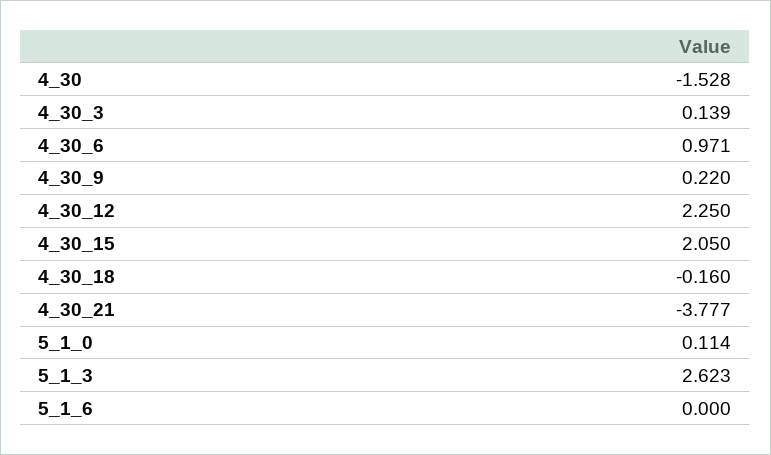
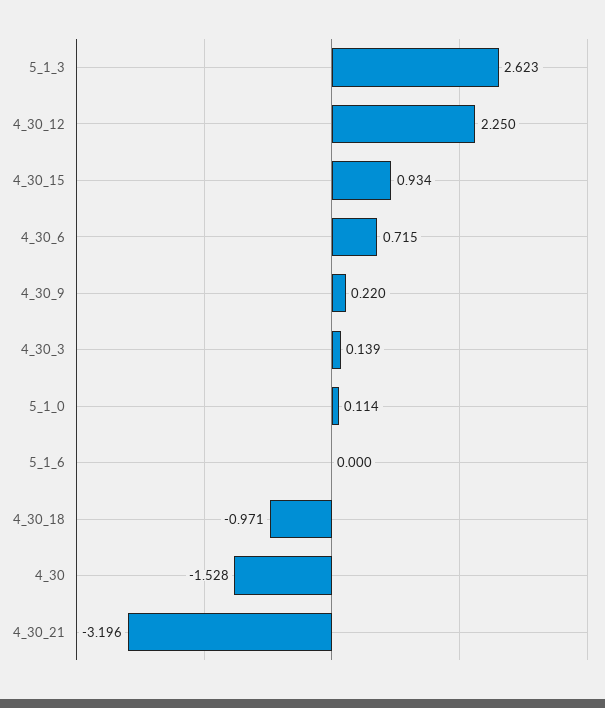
  {
    "4_30": -1.528,
    "4_30_3": 0.139,
-   "4_30_6": 0.971,
+   "4_30_6": 0.715,
    "4_30_9": 0.22,
    "4_30_12": 2.25,
-   "4_30_15": 2.05,
+   "4_30_15": 0.934,
-   "4_30_18": -0.16,
+   "4_30_18": -0.971,
-   "4_30_21": -3.777,
+   "4_30_21": -3.196,
    "5_1_0": 0.114,
    "5_1_3": 2.623,
    "5_1_6": 0
  }

